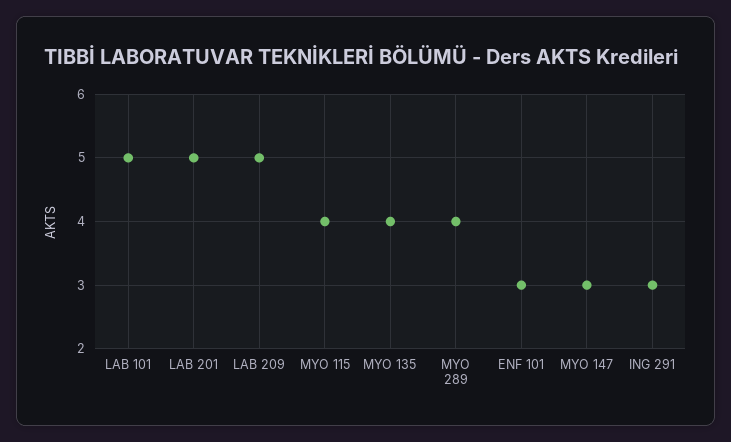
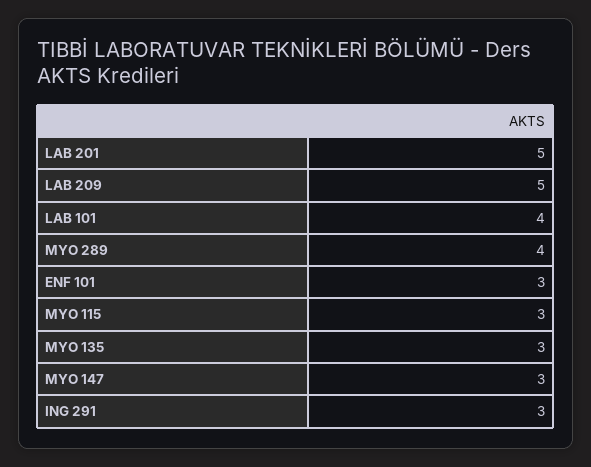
  {
-   "LAB 101": 5,
+   "LAB 101": 4,
    "LAB 201": 5,
    "LAB 209": 5,
-   "MYO 115": 4,
+   "MYO 115": 3,
-   "MYO 135": 4,
+   "MYO 135": 3,
    "MYO 289": 4,
    "ENF 101": 3,
    "MYO 147": 3,
    "ING 291": 3
  }

